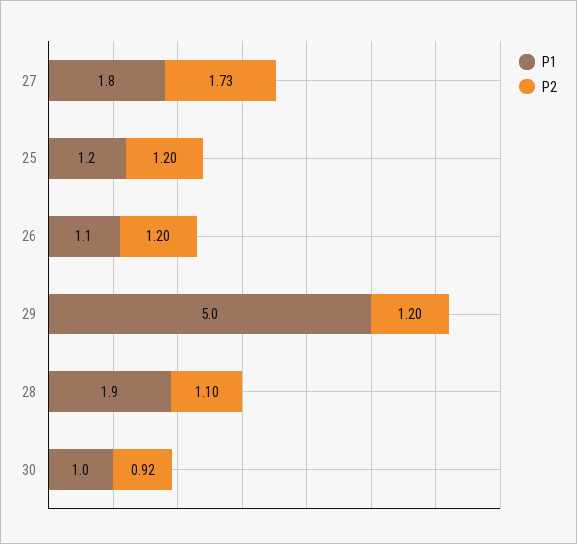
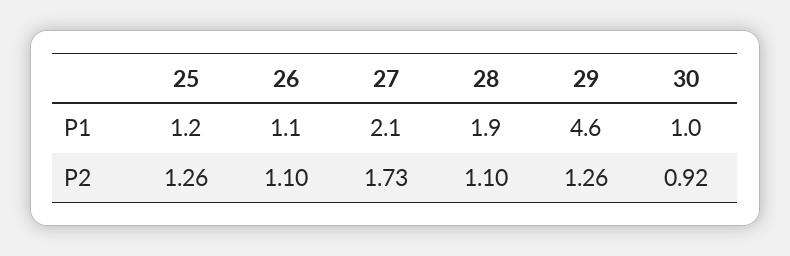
  {
    "P1": {
-     "27": 1.8,
+     "27": 2.1,
      "25": 1.2,
      "26": 1.1,
-     "29": 5,
+     "29": 4.6,
      "28": 1.9,
      "30": 1
    },
    "P2": {
      "27": 1.73,
-     "25": 1.2,
+     "25": 1.26,
-     "26": 1.2,
+     "26": 1.1,
-     "29": 1.2,
+     "29": 1.26,
      "28": 1.1,
      "30": 0.92
    }
  }

